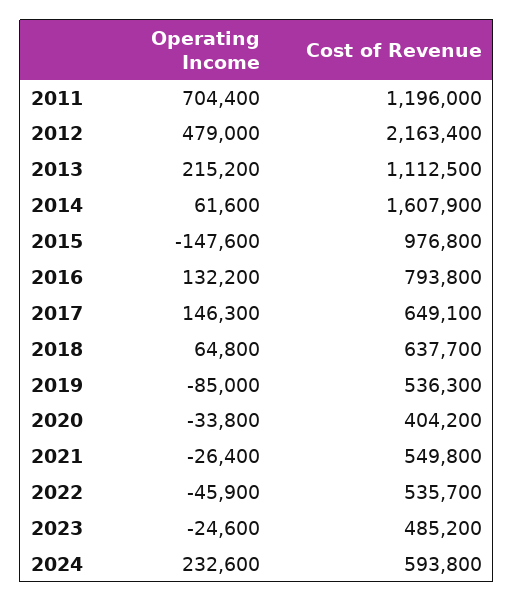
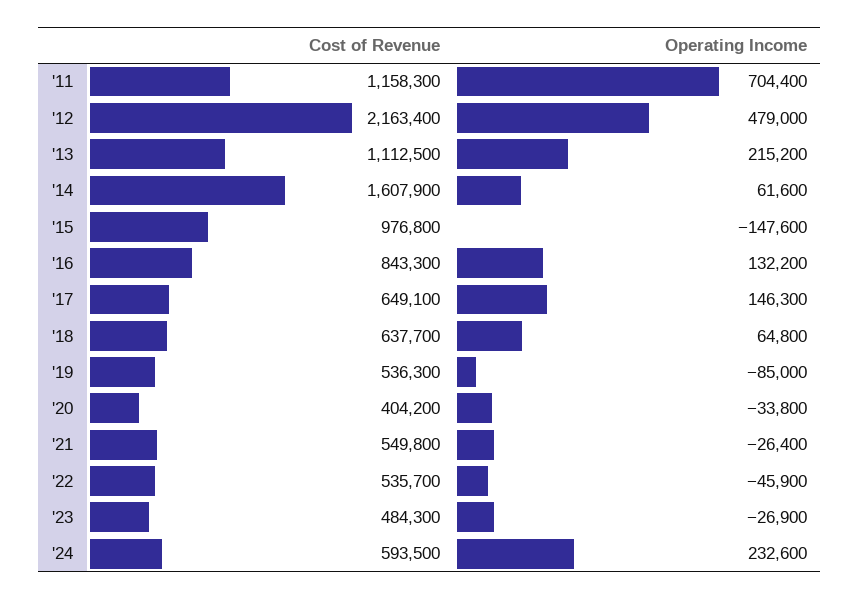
  {
    "Operating Income": {
      "2011": 704400,
      "2012": 479000,
      "2013": 215200,
      "2014": 61600,
      "2015": -147600,
      "2016": 132200,
      "2017": 146300,
      "2018": 64800,
      "2019": -85000,
      "2020": -33800,
      "2021": -26400,
      "2022": -45900,
-     "2023": -24600,
+     "2023": -26900,
      "2024": 232600
    },
    "Cost of Revenue": {
-     "2011": 1196000,
+     "2011": 1158300,
      "2012": 2163400,
      "2013": 1112500,
      "2014": 1607900,
      "2015": 976800,
-     "2016": 793800,
+     "2016": 843300,
      "2017": 649100,
      "2018": 637700,
      "2019": 536300,
      "2020": 404200,
      "2021": 549800,
      "2022": 535700,
-     "2023": 485200,
+     "2023": 484300,
-     "2024": 593800
+     "2024": 593500
    }
  }

